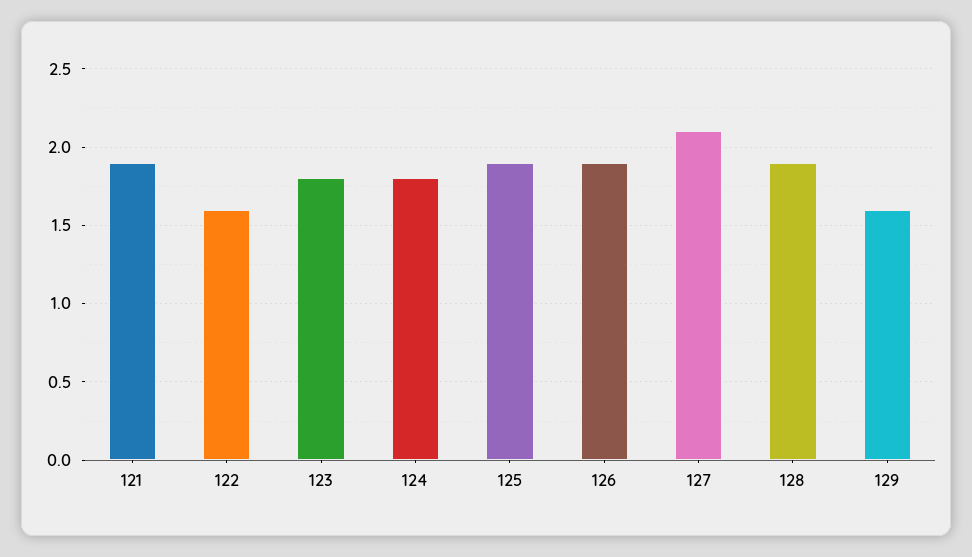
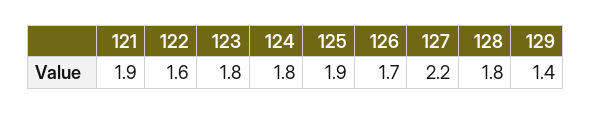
  {
    "121": 1.9,
    "122": 1.6,
    "123": 1.8,
    "124": 1.8,
    "125": 1.9,
-   "126": 1.9,
+   "126": 1.7,
-   "127": 2.1,
+   "127": 2.2,
-   "128": 1.9,
+   "128": 1.8,
-   "129": 1.6
+   "129": 1.4
  }

